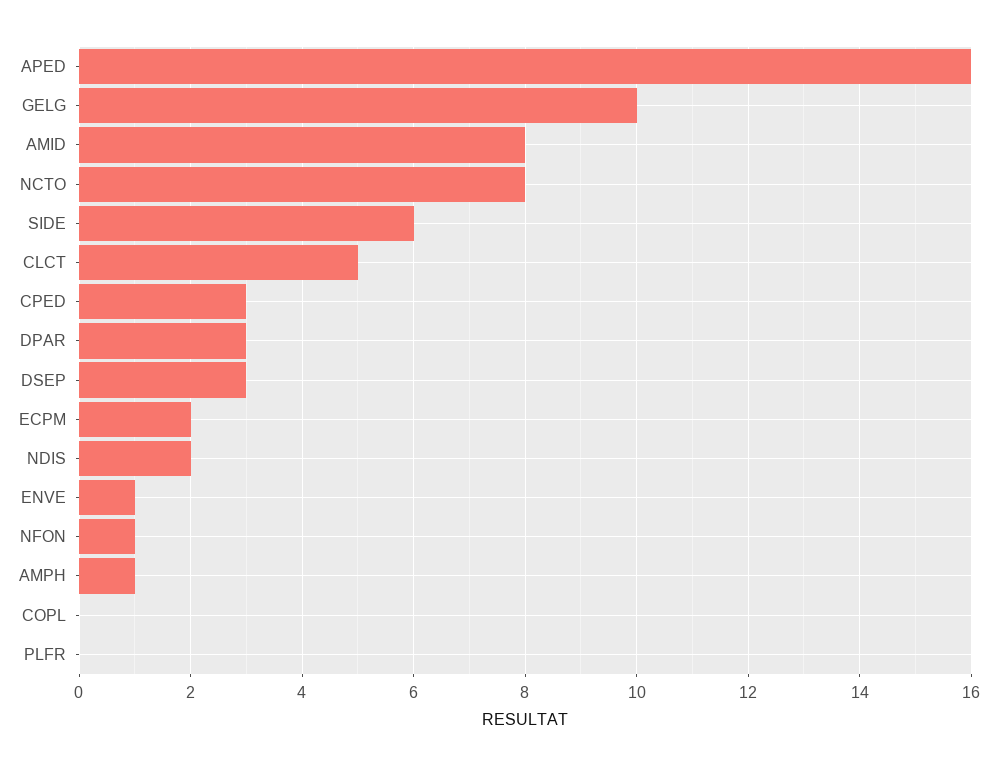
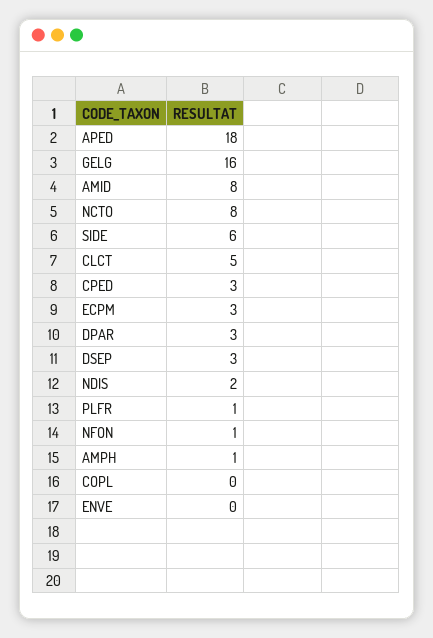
  {
-   "APED": 16,
+   "APED": 18,
-   "GELG": 10,
+   "GELG": 16,
    "AMID": 8,
    "NCTO": 8,
    "SIDE": 6,
    "CLCT": 5,
    "CPED": 3,
    "DPAR": 3,
    "DSEP": 3,
-   "ECPM": 2,
+   "ECPM": 3,
    "NDIS": 2,
-   "ENVE": 1,
+   "ENVE": 0,
    "NFON": 1,
    "AMPH": 1,
    "COPL": 0,
-   "PLFR": 0
+   "PLFR": 1
  }

